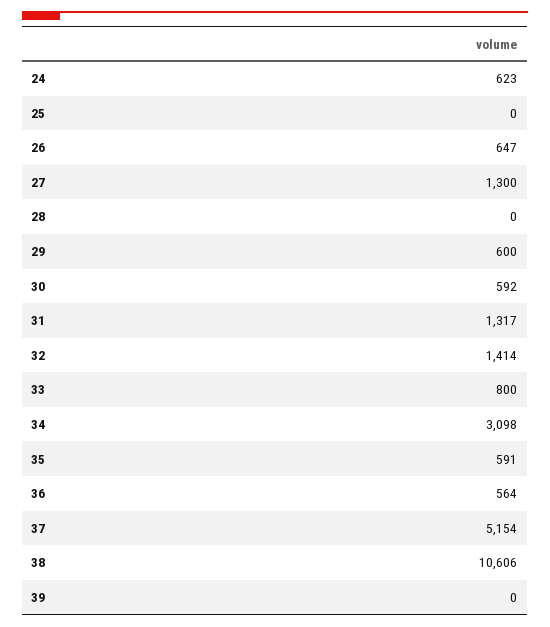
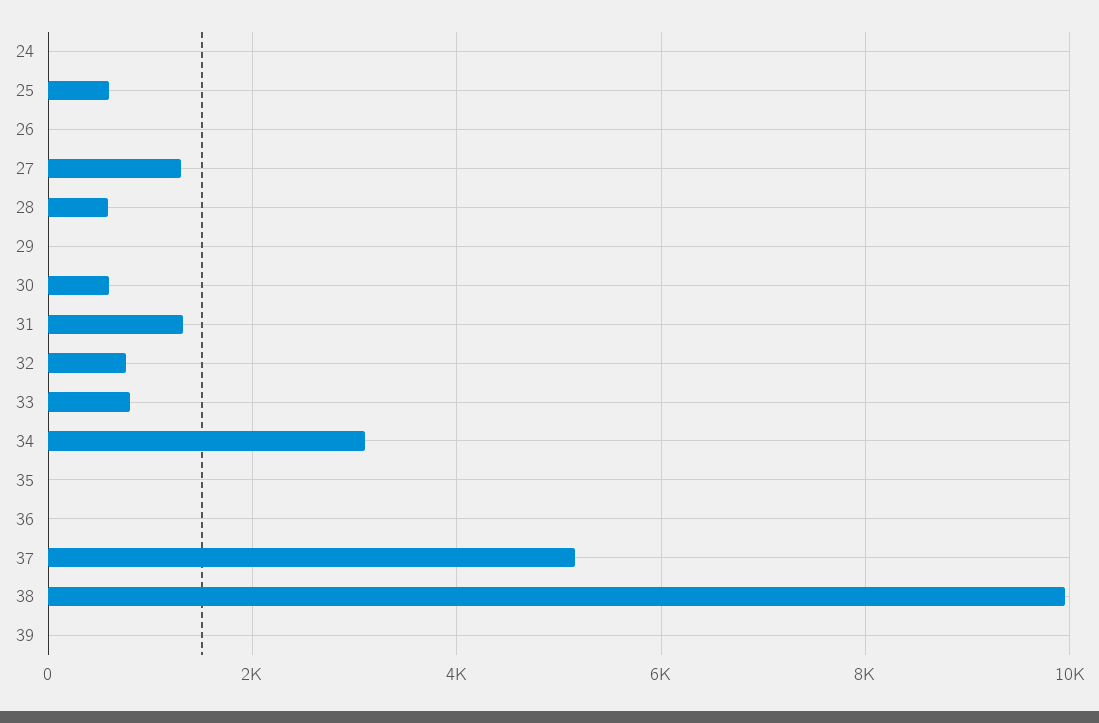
  {
-   "24": 623,
+   "24": 0,
-   "25": 0,
+   "25": 600,
-   "26": 647,
+   "26": 0,
    "27": 1300,
-   "28": 0,
+   "28": 600,
-   "29": 600,
+   "29": 0,
    "30": 592,
    "31": 1317,
-   "32": 1414,
+   "32": 800,
    "33": 800,
    "34": 3098,
-   "35": 591,
+   "35": 0,
-   "36": 564,
+   "36": 0,
    "37": 5154,
-   "38": 10606,
+   "38": 10000,
    "39": 0
  }

